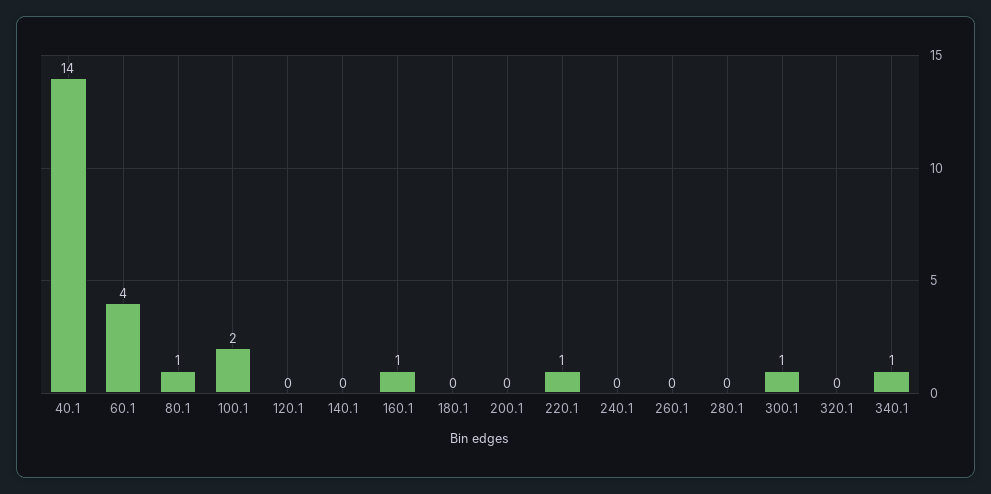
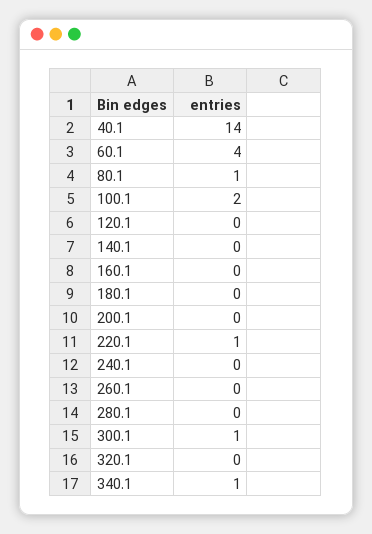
  {
    "40.1": 14,
    "60.1": 4,
    "80.1": 1,
    "100.1": 2,
    "120.1": 0,
    "140.1": 0,
-   "160.1": 1,
+   "160.1": 0,
    "180.1": 0,
    "200.1": 0,
    "220.1": 1,
    "240.1": 0,
    "260.1": 0,
    "280.1": 0,
    "300.1": 1,
    "320.1": 0,
    "340.1": 1
  }

